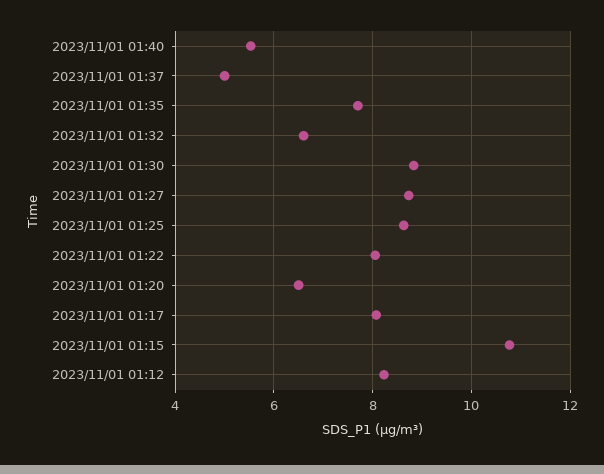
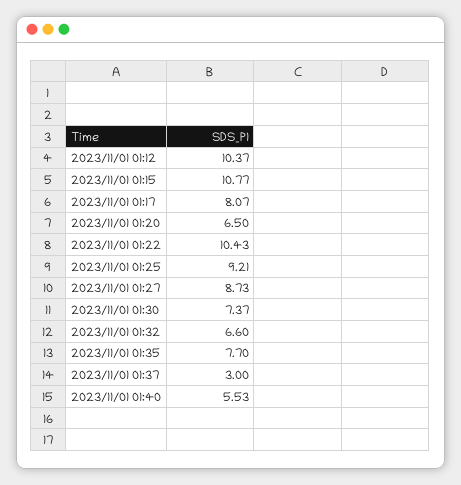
  {
    "2023/11/01 01:40": 5.53,
-   "2023/11/01 01:37": 5,
+   "2023/11/01 01:37": 3,
    "2023/11/01 01:35": 7.7,
    "2023/11/01 01:32": 6.6,
-   "2023/11/01 01:30": 8.8,
+   "2023/11/01 01:30": 7.37,
    "2023/11/01 01:27": 8.73,
-   "2023/11/01 01:25": 8.6,
+   "2023/11/01 01:25": 9.21,
-   "2023/11/01 01:22": 8,
+   "2023/11/01 01:22": 10.43,
    "2023/11/01 01:20": 6.5,
    "2023/11/01 01:17": 8.07,
    "2023/11/01 01:15": 10.77,
-   "2023/11/01 01:12": 8.2
+   "2023/11/01 01:12": 10.37
  }

